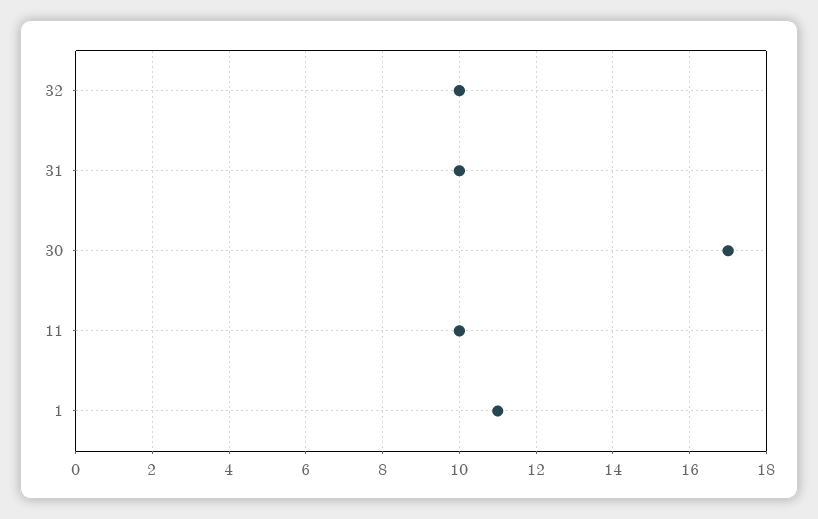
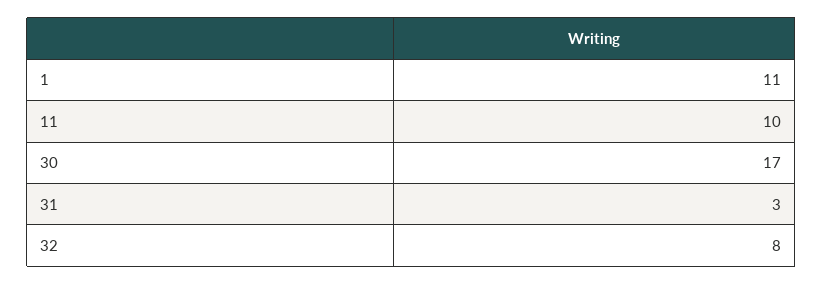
  {
-   "32": 10,
+   "32": 8,
-   "31": 10,
+   "31": 3,
    "30": 17,
    "11": 10,
    "1": 11
  }

